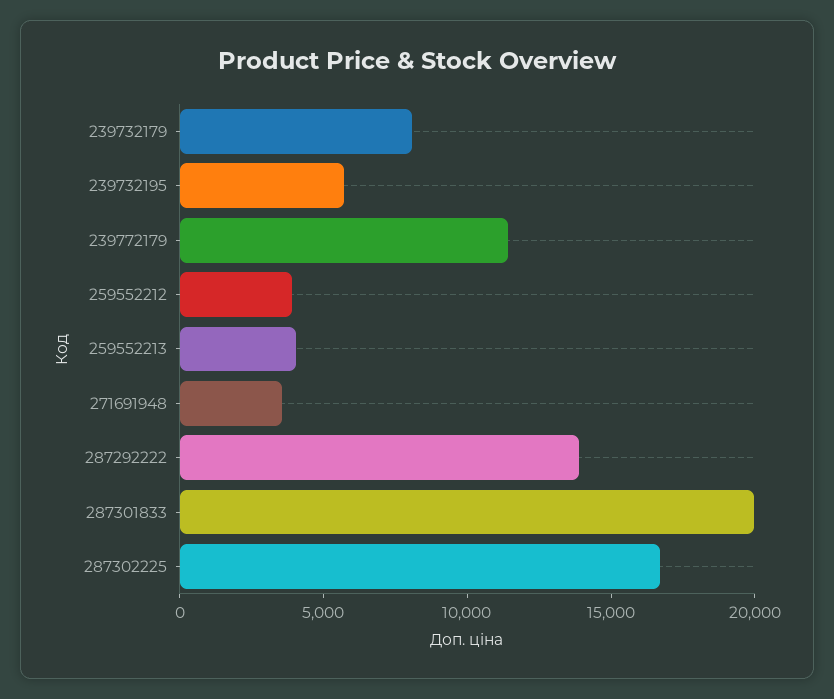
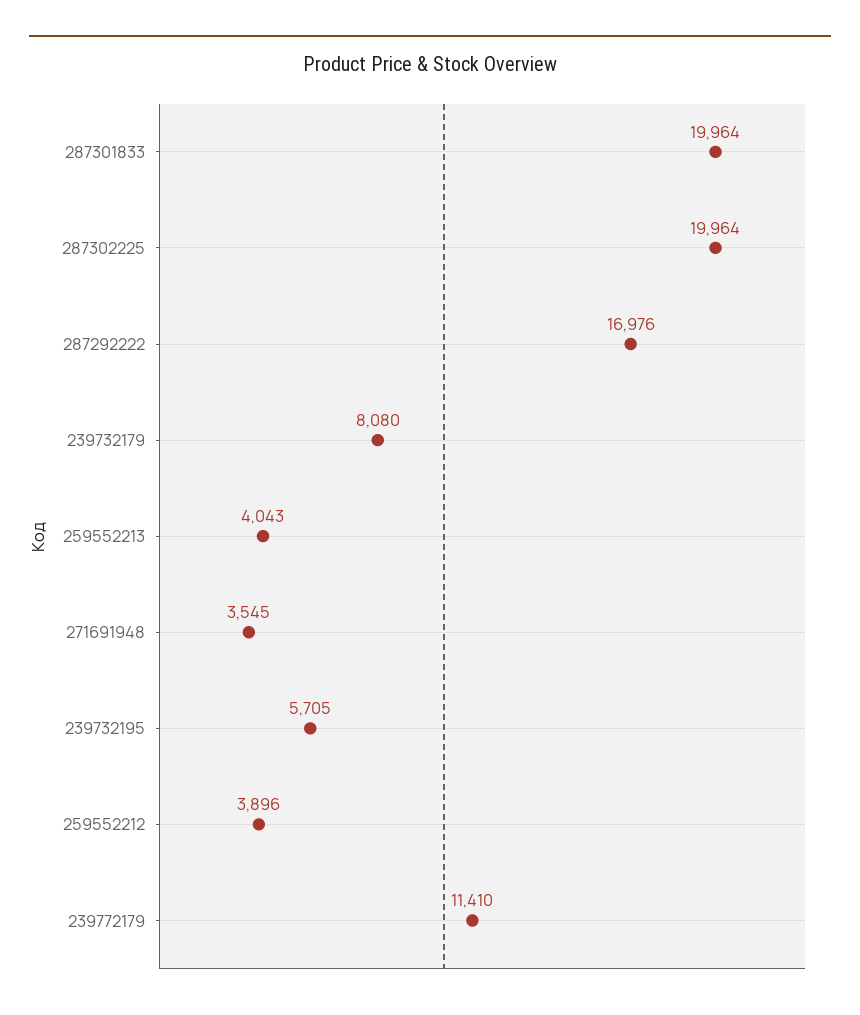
  {
    "239732179": 8080,
    "239732195": 5705,
    "239772179": 11410,
    "259552212": 3896,
    "259552213": 4043,
    "271691948": 3545,
-   "287292222": 14000,
+   "287292222": 16976,
    "287301833": 19964,
-   "287302225": 17000
+   "287302225": 19964
  }

